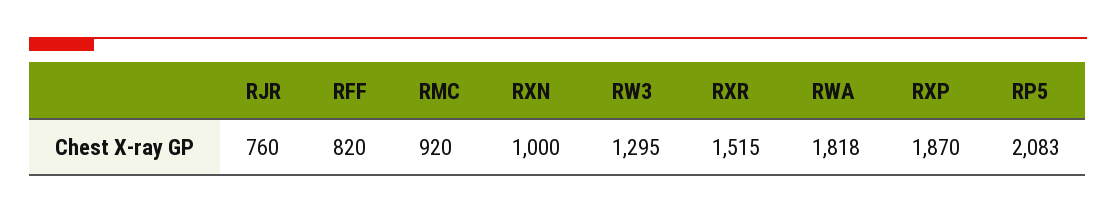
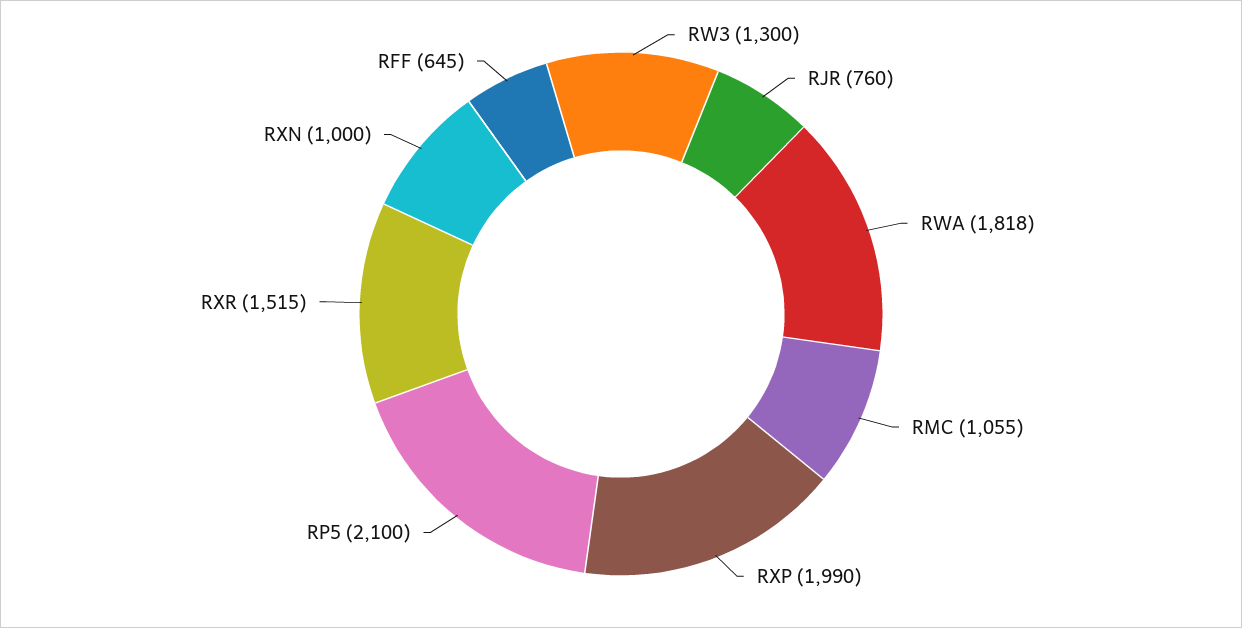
  {
    "RJR": 760,
-   "RFF": 820,
+   "RFF": 645,
-   "RMC": 920,
+   "RMC": 1055,
    "RXN": 1000,
-   "RW3": 1295,
+   "RW3": 1300,
    "RXR": 1515,
    "RWA": 1818,
-   "RXP": 1870,
+   "RXP": 1990,
-   "RP5": 2083
+   "RP5": 2100
  }

